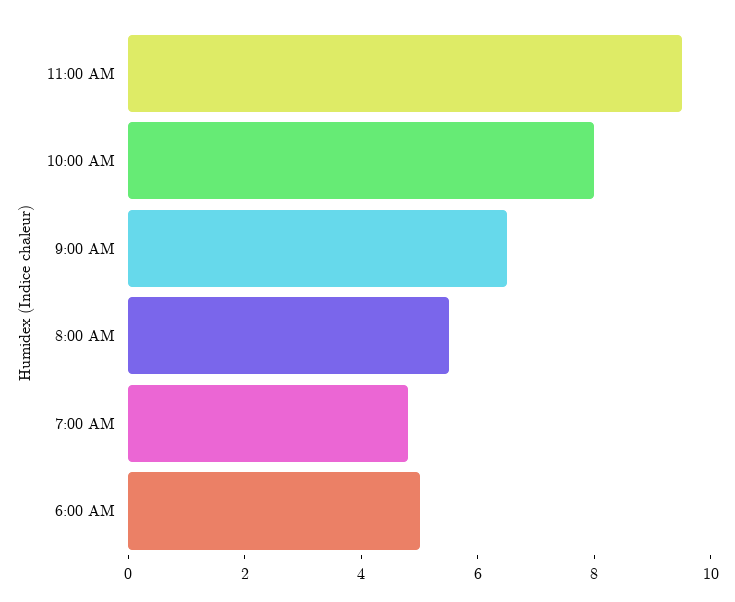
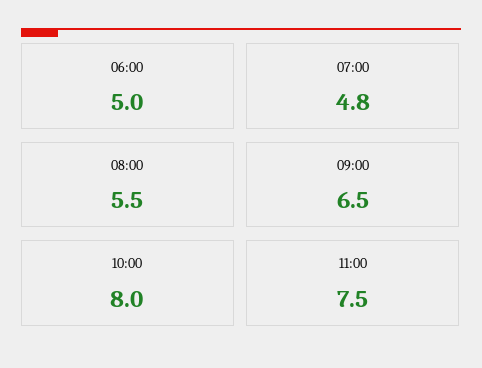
  {
-   "11:00 AM": 9.5,
+   "11:00 AM": 7.5,
    "10:00 AM": 8,
    "9:00 AM": 6.5,
    "8:00 AM": 5.5,
    "7:00 AM": 4.8,
    "6:00 AM": 5
  }

